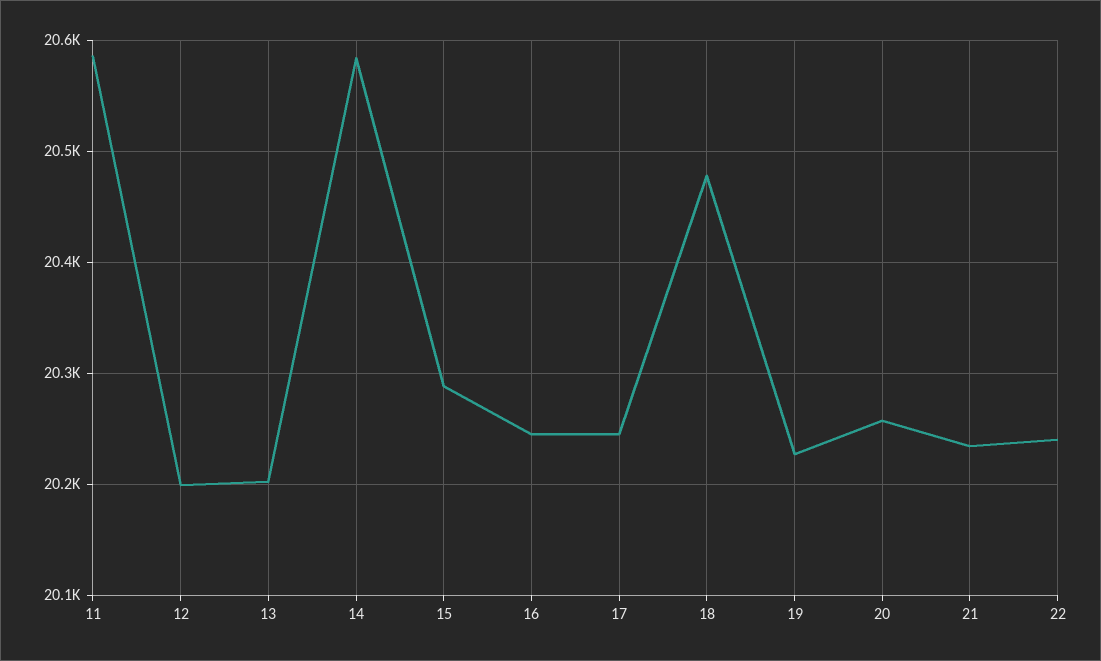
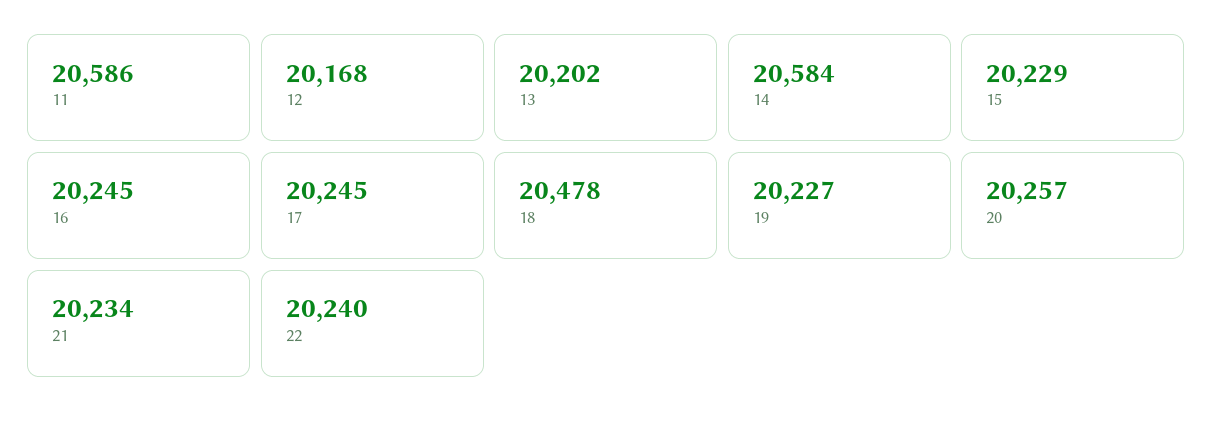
  {
    "11": 20586,
-   "12": 20200,
+   "12": 20168,
    "13": 20202,
    "14": 20584,
-   "15": 20290,
+   "15": 20229,
    "16": 20245,
    "17": 20245,
    "18": 20478,
    "19": 20227,
    "20": 20257,
    "21": 20234,
    "22": 20240
  }

